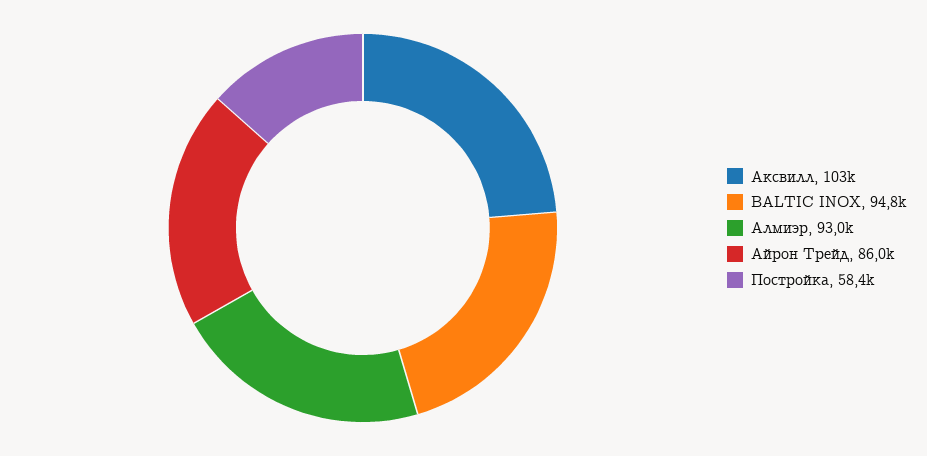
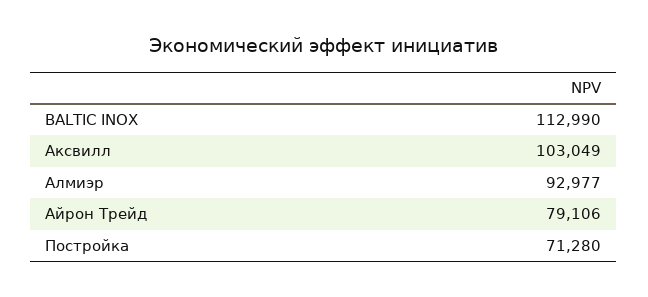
  {
    "Аксвилл": 103049,
-   "BALTIC INOX": 94800,
+   "BALTIC INOX": 112990,
    "Алмиэр": 92977,
-   "Айрон Трейд": 86000,
+   "Айрон Трейд": 79106,
-   "Постройка": 58400
+   "Постройка": 71280
  }

